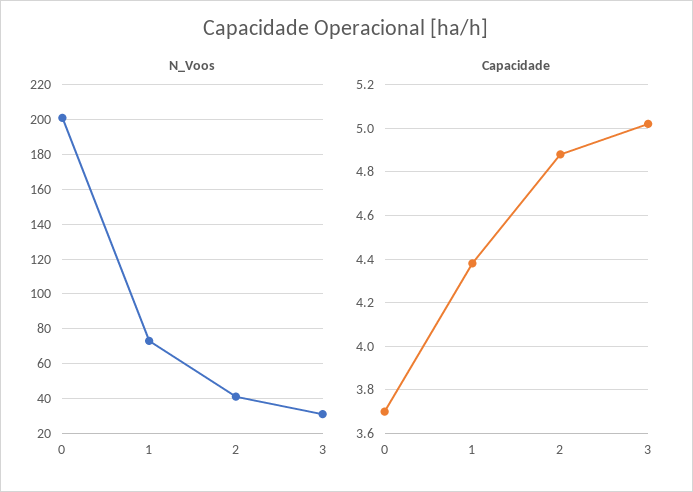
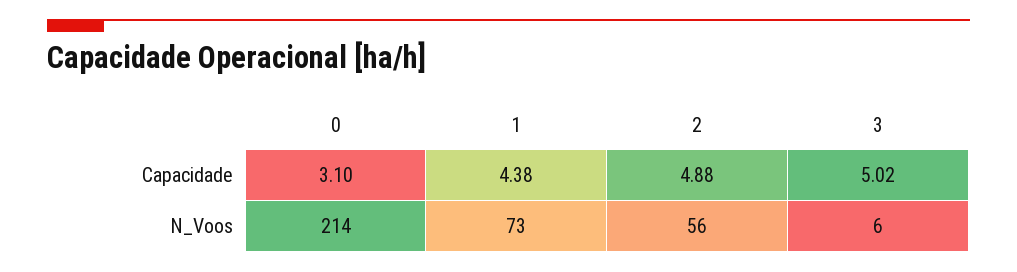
  {
    "N_Voos": {
-     "0": 200,
+     "0": 214,
      "1": 73,
-     "2": 40,
+     "2": 56,
-     "3": 30
+     "3": 6
    },
    "Capacidade": {
-     "0": 3.7,
+     "0": 3.1,
      "1": 4.38,
      "2": 4.88,
      "3": 5.02
    }
  }

